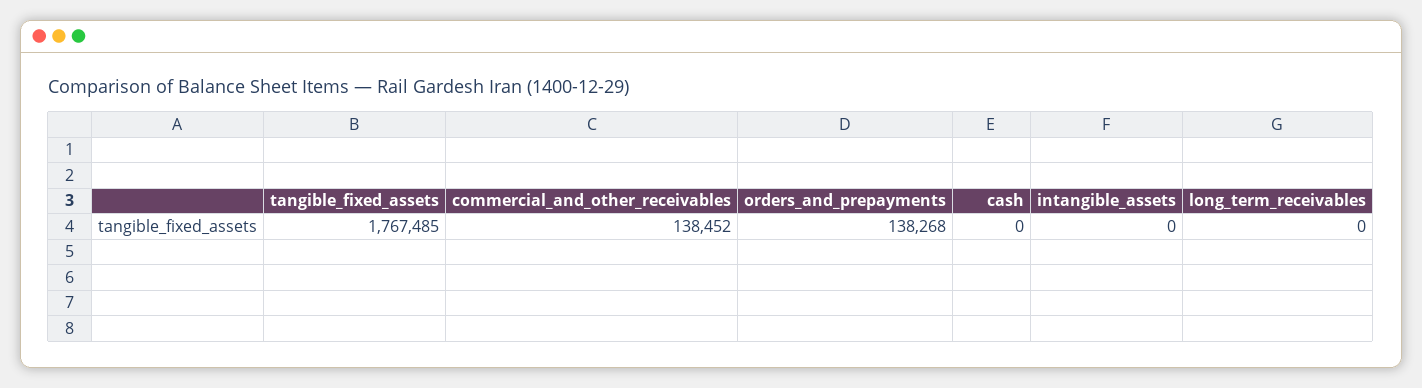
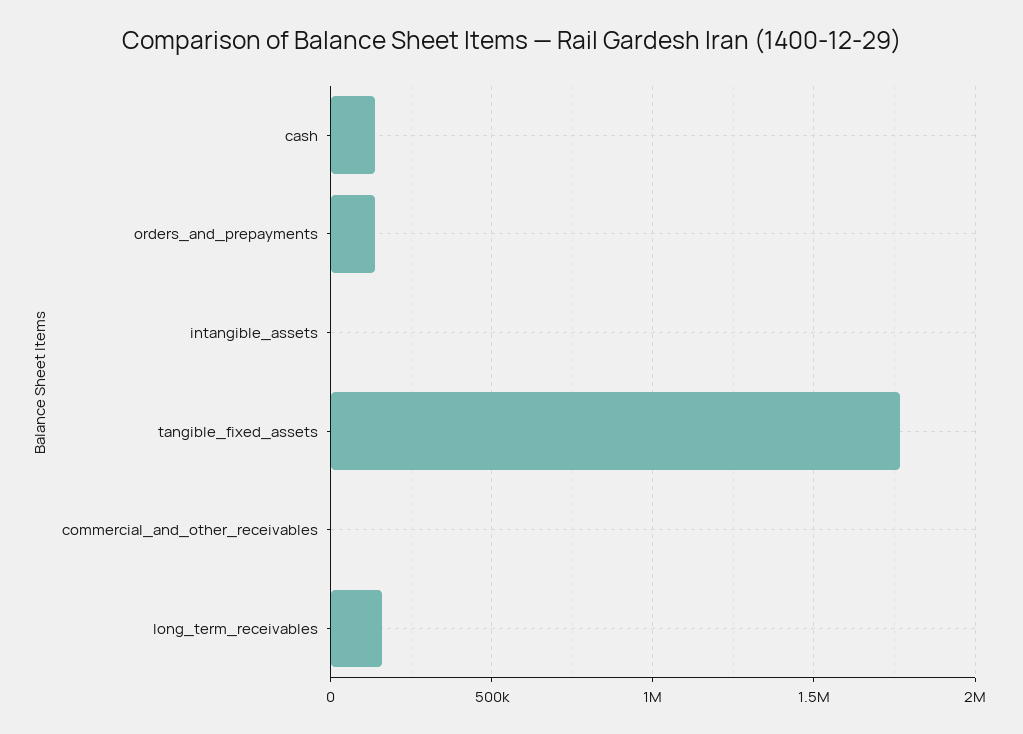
  {
    "tangible_fixed_assets": 1767485,
-   "commercial_and_other_receivables": 138452,
+   "commercial_and_other_receivables": 0,
    "orders_and_prepayments": 138268,
-   "cash": 0,
+   "cash": 150000,
    "intangible_assets": 0,
-   "long_term_receivables": 0
+   "long_term_receivables": 150000
  }

